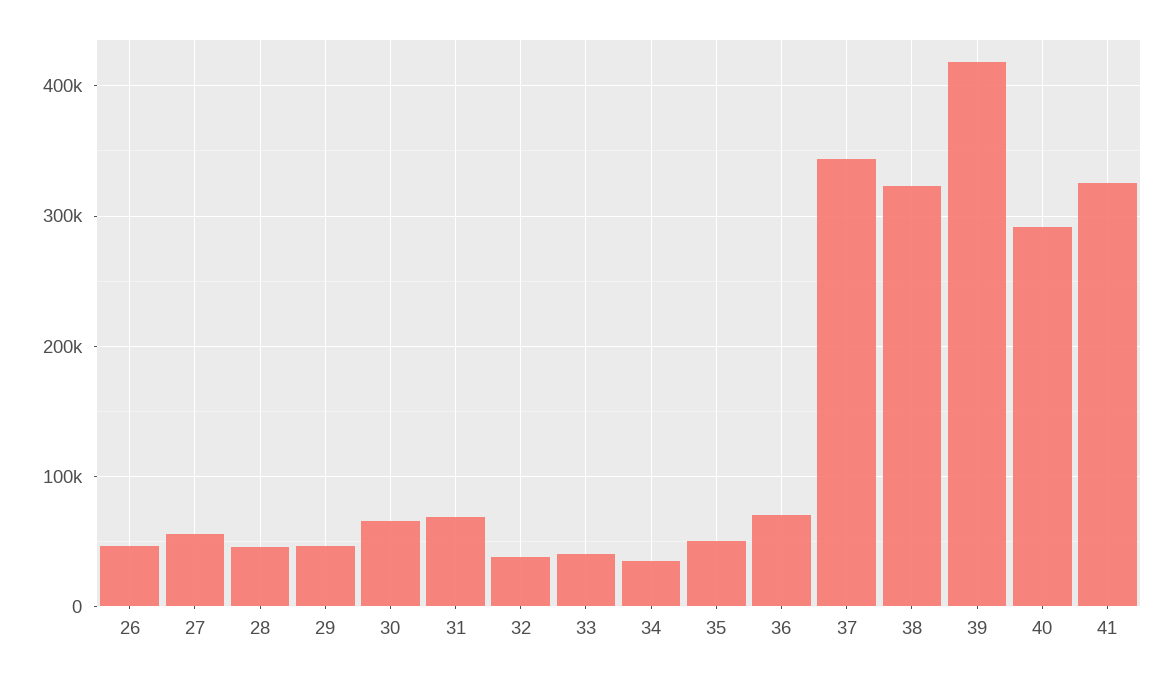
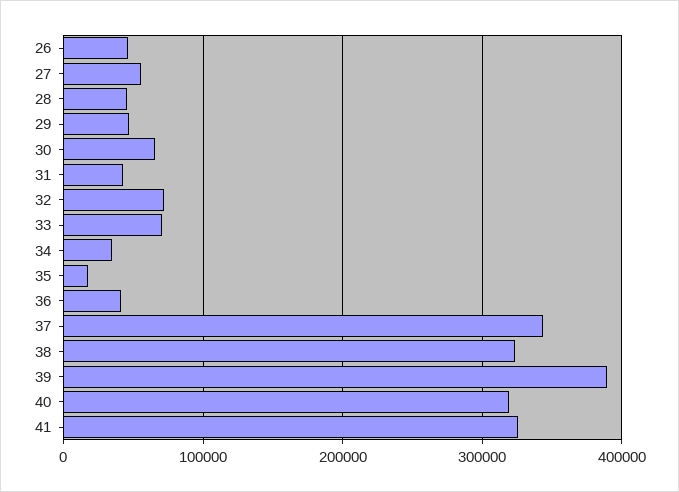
  {
    "26": 50000,
    "27": 60000,
    "28": 50000,
    "29": 50000,
    "30": 70000,
-   "31": 70000,
+   "31": 40000,
-   "32": 40000,
+   "32": 70000,
-   "33": 40000,
+   "33": 70000,
    "34": 30000,
-   "35": 50000,
+   "35": 20000,
-   "36": 70000,
+   "36": 40000,
    "37": 340000,
    "38": 320000,
-   "39": 420000,
+   "39": 390000,
-   "40": 290000,
+   "40": 320000,
    "41": 330000
  }

